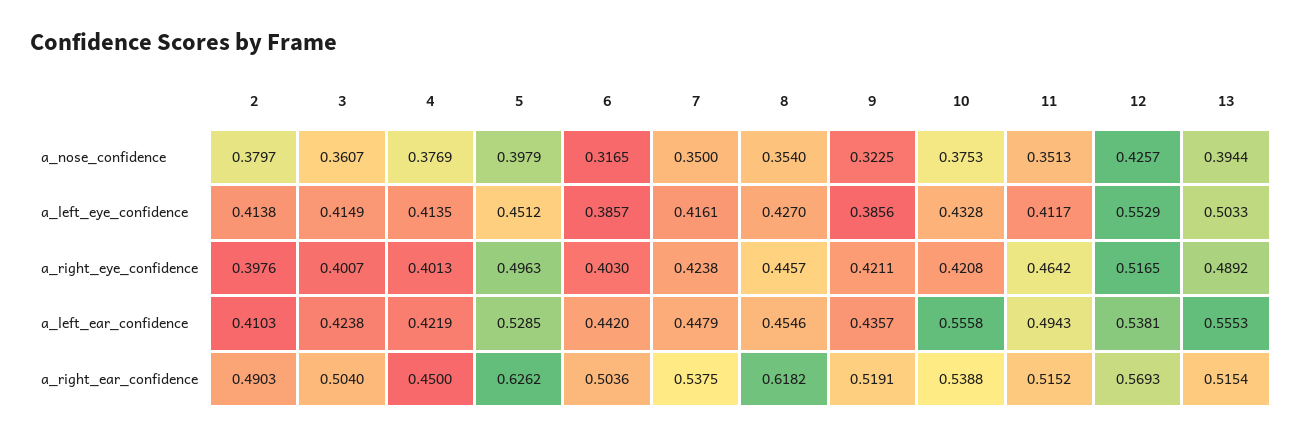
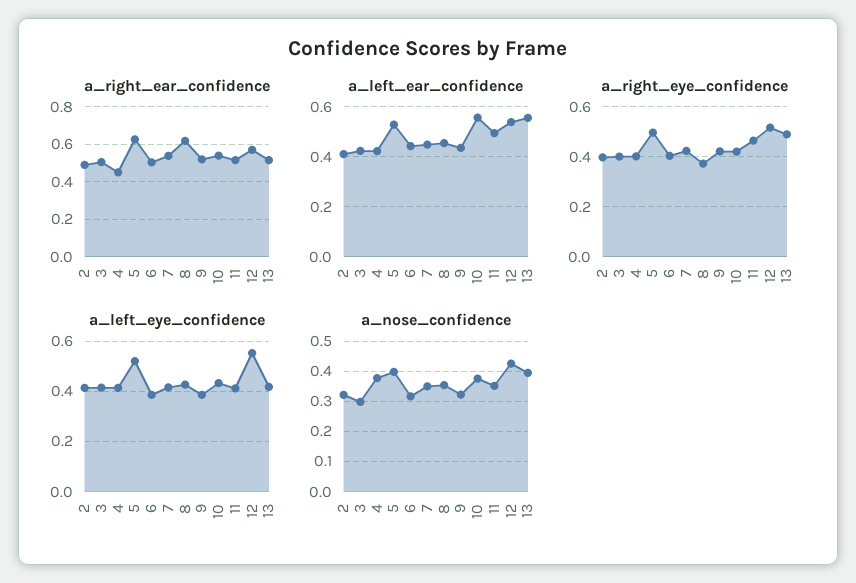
  {
    "a_nose_confidence": {
-     "2": 0.3797,
+     "2": 0.32,
-     "3": 0.3607,
+     "3": 0.3,
      "4": 0.3769,
      "5": 0.3979,
      "6": 0.3165,
      "7": 0.35,
      "8": 0.354,
      "9": 0.3225,
      "10": 0.3753,
      "11": 0.3513,
      "12": 0.4257,
      "13": 0.3944
    },
    "a_left_eye_confidence": {
      "2": 0.4138,
      "3": 0.4149,
      "4": 0.4135,
-     "5": 0.4512,
+     "5": 0.525,
      "6": 0.3857,
      "7": 0.4161,
      "8": 0.427,
      "9": 0.3856,
      "10": 0.4328,
      "11": 0.4117,
      "12": 0.5529,
-     "13": 0.5033
+     "13": 0.425
    },
    "a_right_eye_confidence": {
      "2": 0.3976,
      "3": 0.4007,
      "4": 0.4013,
      "5": 0.4963,
      "6": 0.403,
      "7": 0.4238,
-     "8": 0.4457,
+     "8": 0.375,
      "9": 0.4211,
      "10": 0.4208,
      "11": 0.4642,
      "12": 0.5165,
      "13": 0.4892
    },
    "a_left_ear_confidence": {
      "2": 0.4103,
      "3": 0.4238,
      "4": 0.4219,
      "5": 0.5285,
      "6": 0.442,
      "7": 0.4479,
      "8": 0.4546,
      "9": 0.4357,
      "10": 0.5558,
      "11": 0.4943,
      "12": 0.5381,
      "13": 0.5553
    },
    "a_right_ear_confidence": {
      "2": 0.4903,
      "3": 0.504,
      "4": 0.45,
      "5": 0.6262,
      "6": 0.5036,
      "7": 0.5375,
      "8": 0.6182,
      "9": 0.5191,
      "10": 0.5388,
      "11": 0.5152,
      "12": 0.5693,
      "13": 0.5154
    }
  }

